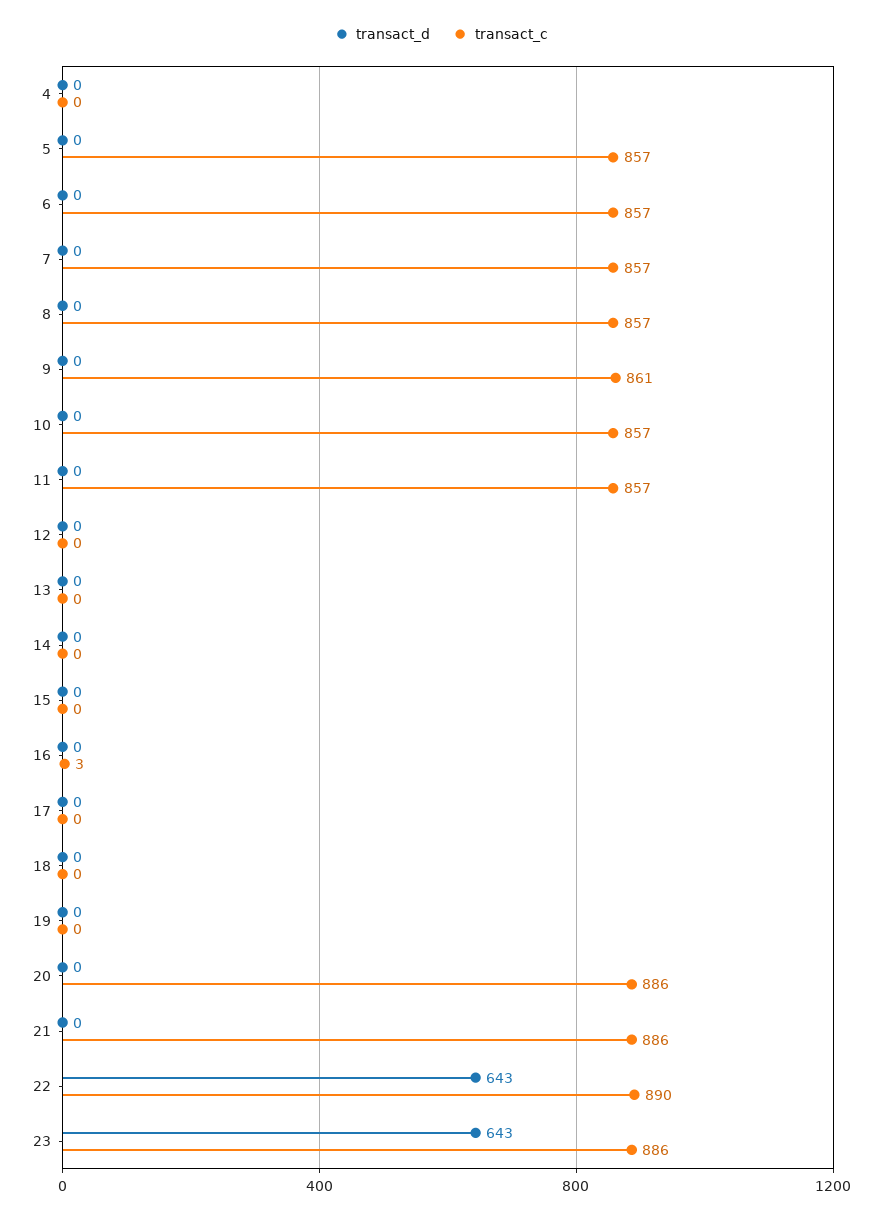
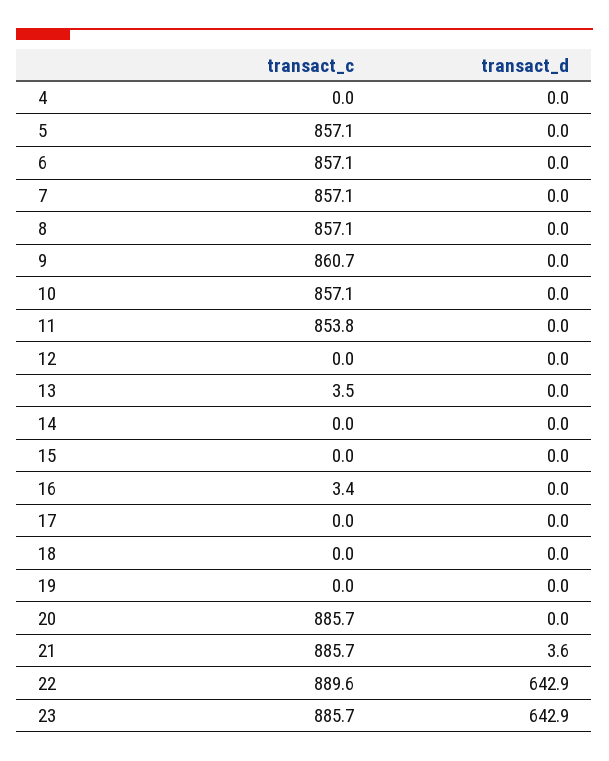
  {
    "transact_d": {
      "4": 0,
      "5": 0,
      "6": 0,
      "7": 0,
      "8": 0,
      "9": 0,
      "10": 0,
      "11": 0,
      "12": 0,
      "13": 0,
      "14": 0,
      "15": 0,
      "16": 0,
      "17": 0,
      "18": 0,
      "19": 0,
      "20": 0,
-     "21": 0,
+     "21": 3.6,
      "22": 642.9,
      "23": 642.9
    },
    "transact_c": {
      "4": 0,
      "5": 857.1,
      "6": 857.1,
      "7": 857.1,
      "8": 857.1,
      "9": 860.7,
      "10": 857.1,
-     "11": 857,
+     "11": 853.8,
      "12": 0,
-     "13": 0,
+     "13": 3.5,
      "14": 0,
      "15": 0,
      "16": 3.4,
      "17": 0,
      "18": 0,
      "19": 0,
      "20": 885.7,
      "21": 885.7,
      "22": 889.6,
      "23": 885.7
    }
  }

